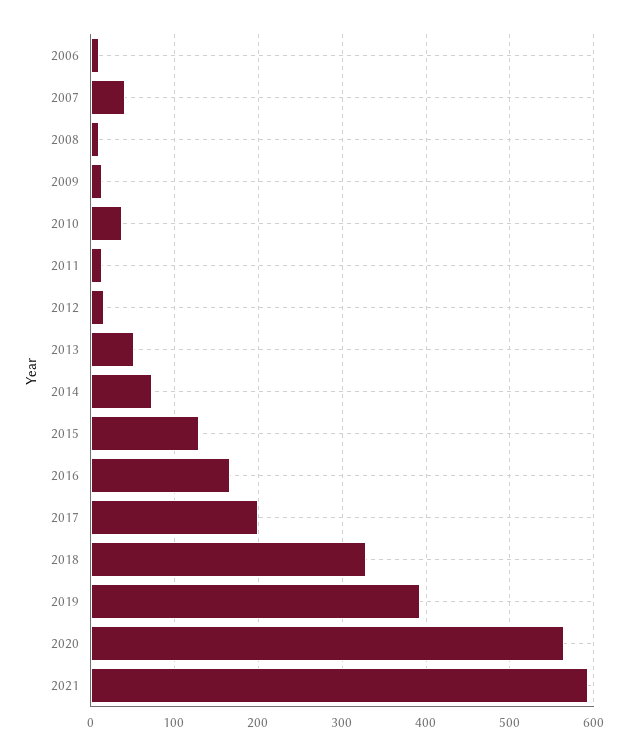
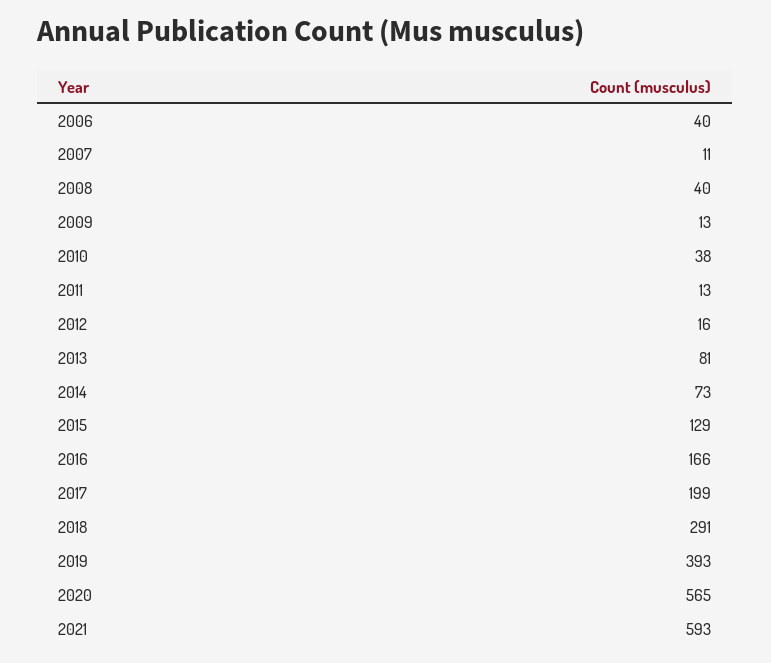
  {
-   "2006": 10,
+   "2006": 40,
-   "2007": 40,
+   "2007": 11,
-   "2008": 10,
+   "2008": 40,
    "2009": 13,
    "2010": 38,
    "2011": 13,
    "2012": 16,
-   "2013": 50,
+   "2013": 81,
    "2014": 73,
    "2015": 129,
    "2016": 166,
    "2017": 199,
-   "2018": 330,
+   "2018": 291,
    "2019": 393,
    "2020": 565,
    "2021": 593
  }

